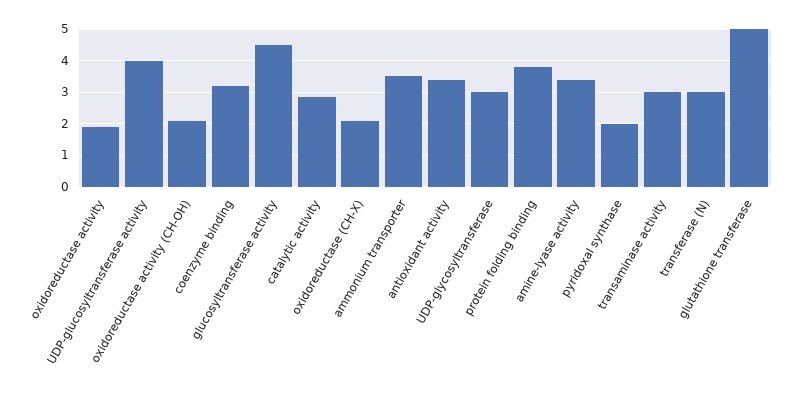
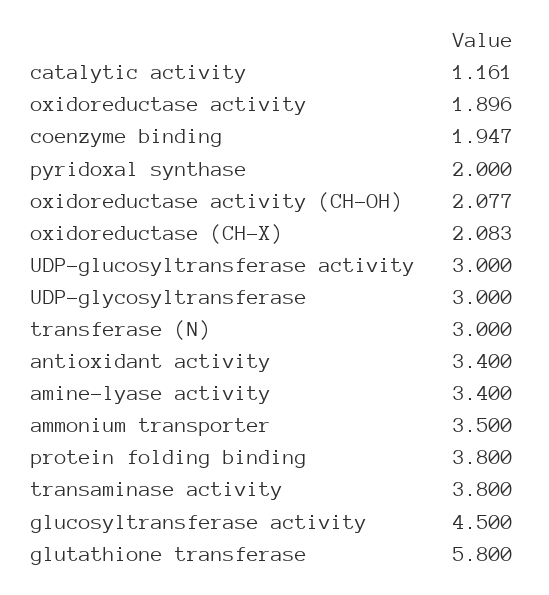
  {
    "oxidoreductase activity": 1.896,
-   "UDP-glucosyltransferase activity": 4,
+   "UDP-glucosyltransferase activity": 3,
    "oxidoreductase activity (CH-OH)": 2.077,
-   "coenzyme binding": 3.2,
+   "coenzyme binding": 1.947,
    "glucosyltransferase activity": 4.5,
-   "catalytic activity": 2.8,
+   "catalytic activity": 1.161,
    "oxidoreductase (CH-X)": 2.083,
    "ammonium transporter": 3.5,
    "antioxidant activity": 3.4,
    "UDP-glycosyltransferase": 3,
    "protein folding binding": 3.8,
    "amine-lyase activity": 3.4,
    "pyridoxal synthase": 2,
-   "transaminase activity": 3,
+   "transaminase activity": 3.8,
    "transferase (N)": 3,
-   "glutathione transferase": 5
+   "glutathione transferase": 5.8
  }

